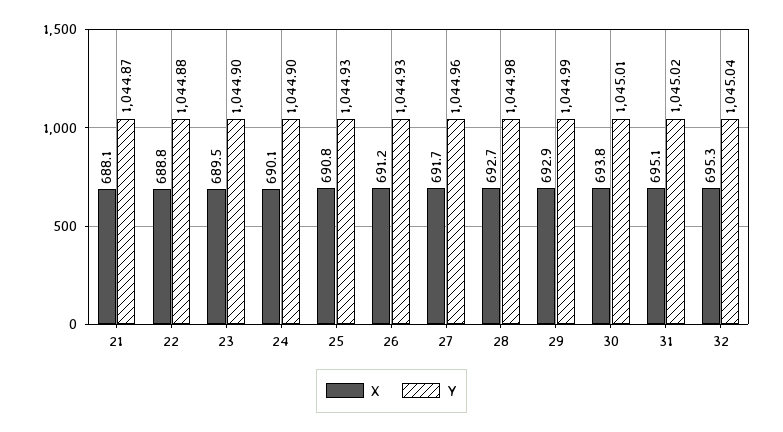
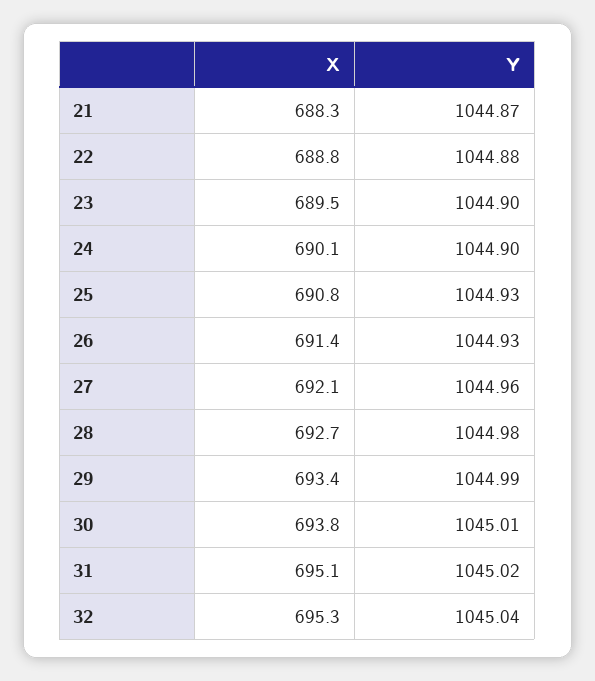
  {
    "X": {
-     "21": 688.1,
+     "21": 688.3,
      "22": 688.8,
      "23": 689.5,
      "24": 690.1,
      "25": 690.8,
-     "26": 691.2,
+     "26": 691.4,
-     "27": 691.7,
+     "27": 692.1,
      "28": 692.7,
-     "29": 692.9,
+     "29": 693.4,
      "30": 693.8,
      "31": 695.1,
      "32": 695.3
    },
    "Y": {
      "21": 1044.87,
      "22": 1044.88,
      "23": 1044.9,
      "24": 1044.9,
      "25": 1044.93,
      "26": 1044.93,
      "27": 1044.96,
      "28": 1044.98,
      "29": 1044.99,
      "30": 1045.01,
      "31": 1045.02,
      "32": 1045.04
    }
  }

